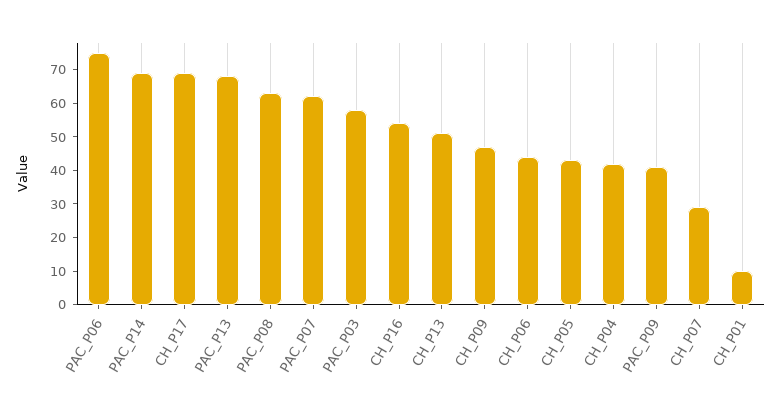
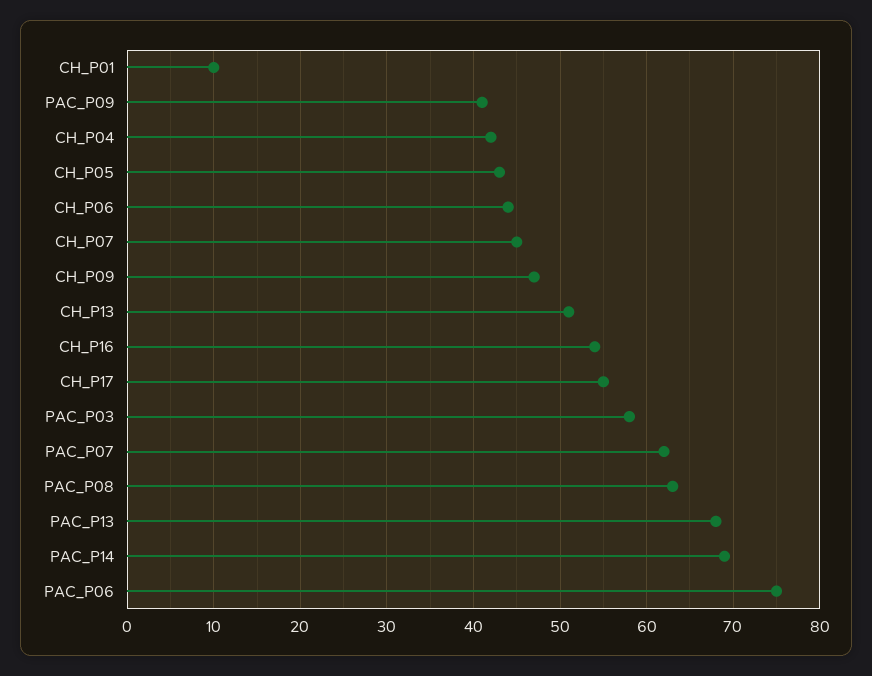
  {
    "PAC_P06": 75,
    "PAC_P14": 69,
-   "CH_P17": 70,
+   "CH_P17": 55,
    "PAC_P13": 68,
    "PAC_P08": 63,
    "PAC_P07": 62,
    "PAC_P03": 58,
    "CH_P16": 54,
    "CH_P13": 51,
    "CH_P09": 47,
    "CH_P06": 44,
    "CH_P05": 43,
    "CH_P04": 42,
    "PAC_P09": 41,
-   "CH_P07": 30,
+   "CH_P07": 45,
    "CH_P01": 10
  }

